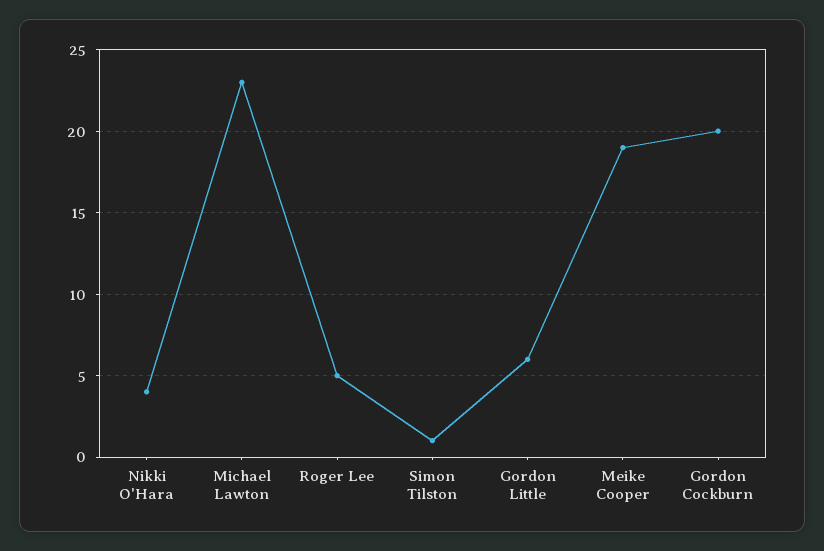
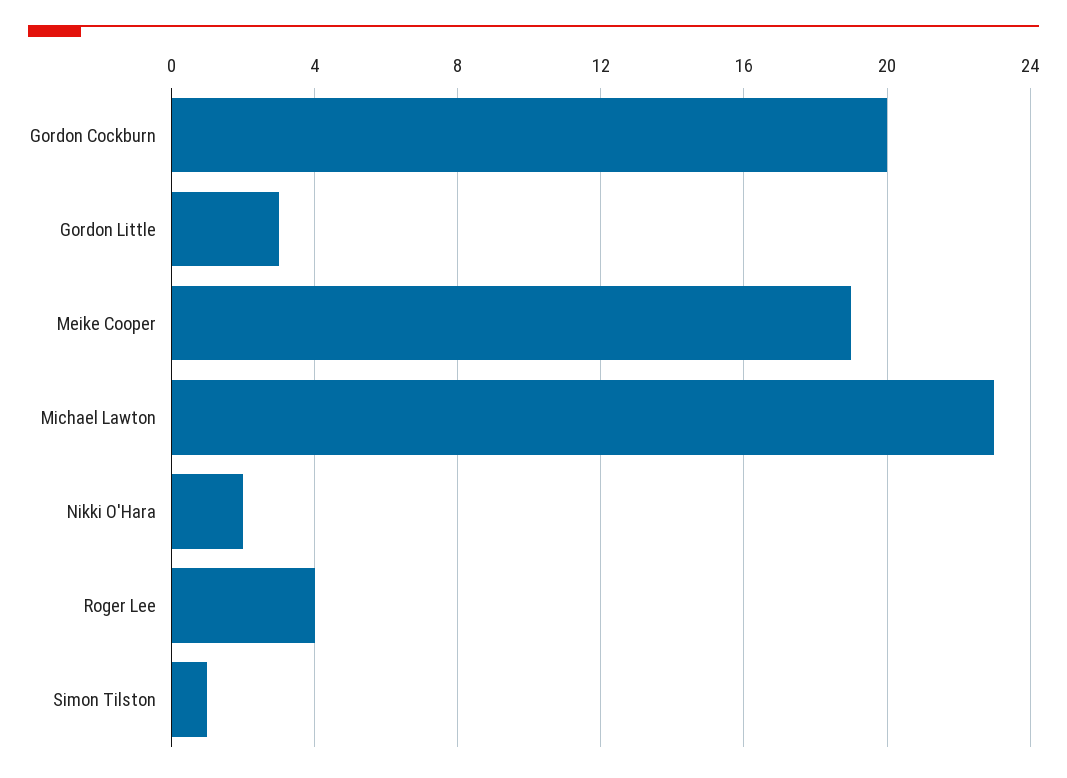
  {
-   "Nikki O'Hara": 4,
+   "Nikki O'Hara": 2,
    "Michael Lawton": 23,
-   "Roger Lee": 5,
+   "Roger Lee": 4,
    "Simon Tilston": 1,
-   "Gordon Little": 6,
+   "Gordon Little": 3,
    "Meike Cooper": 19,
    "Gordon Cockburn": 20
  }

